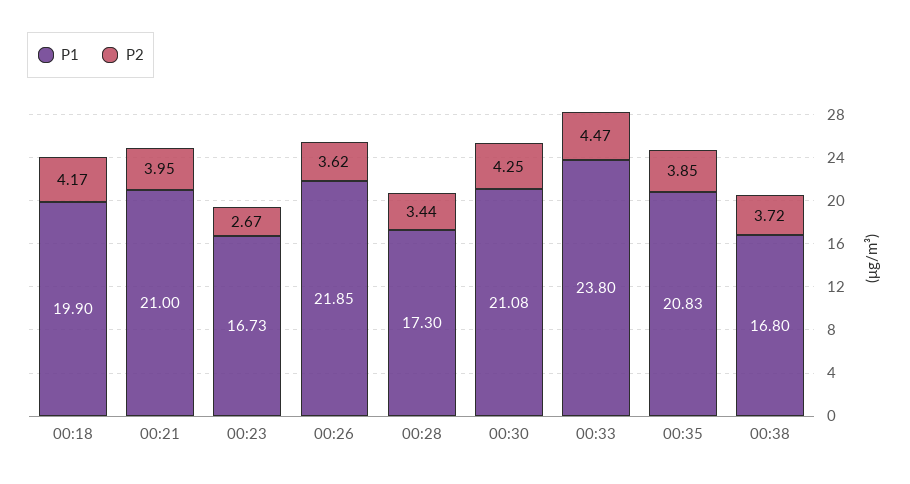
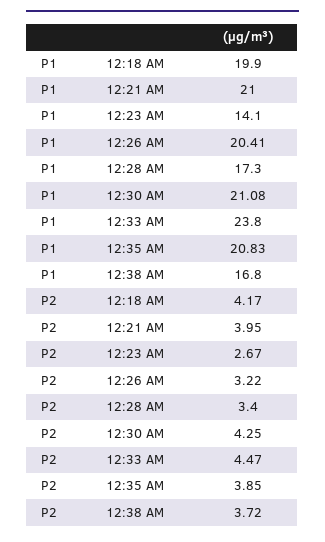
  {
    "P1": {
      "00:18": 19.9,
      "00:21": 21,
-     "00:23": 16.73,
+     "00:23": 14.1,
-     "00:26": 21.85,
+     "00:26": 20.41,
      "00:28": 17.3,
      "00:30": 21.08,
      "00:33": 23.8,
      "00:35": 20.83,
      "00:38": 16.8
    },
    "P2": {
      "00:18": 4.17,
      "00:21": 3.95,
      "00:23": 2.67,
-     "00:26": 3.62,
+     "00:26": 3.22,
-     "00:28": 3.44,
+     "00:28": 3.4,
      "00:30": 4.25,
      "00:33": 4.47,
      "00:35": 3.85,
      "00:38": 3.72
    }
  }

